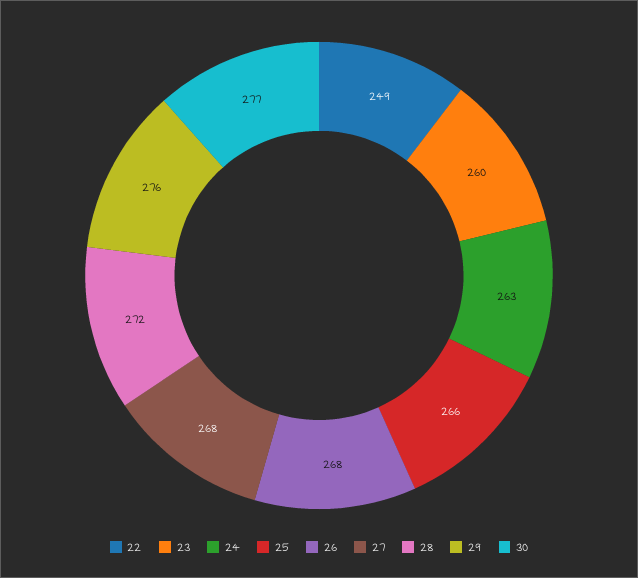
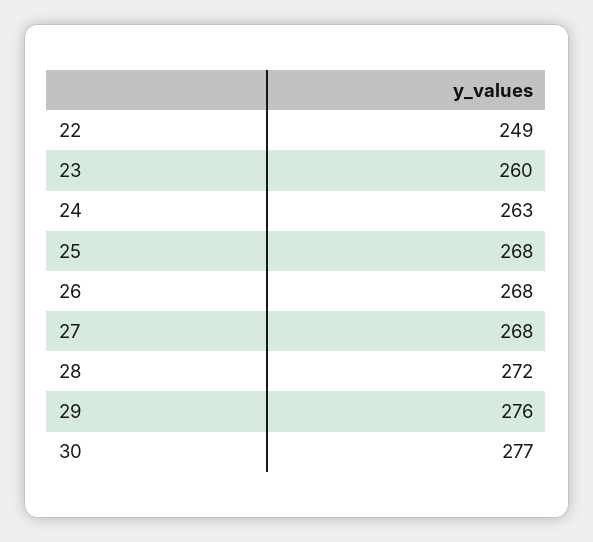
  {
    "22": 249,
    "23": 260,
    "24": 263,
-   "25": 266,
+   "25": 268,
    "26": 268,
    "27": 268,
    "28": 272,
    "29": 276,
    "30": 277
  }

